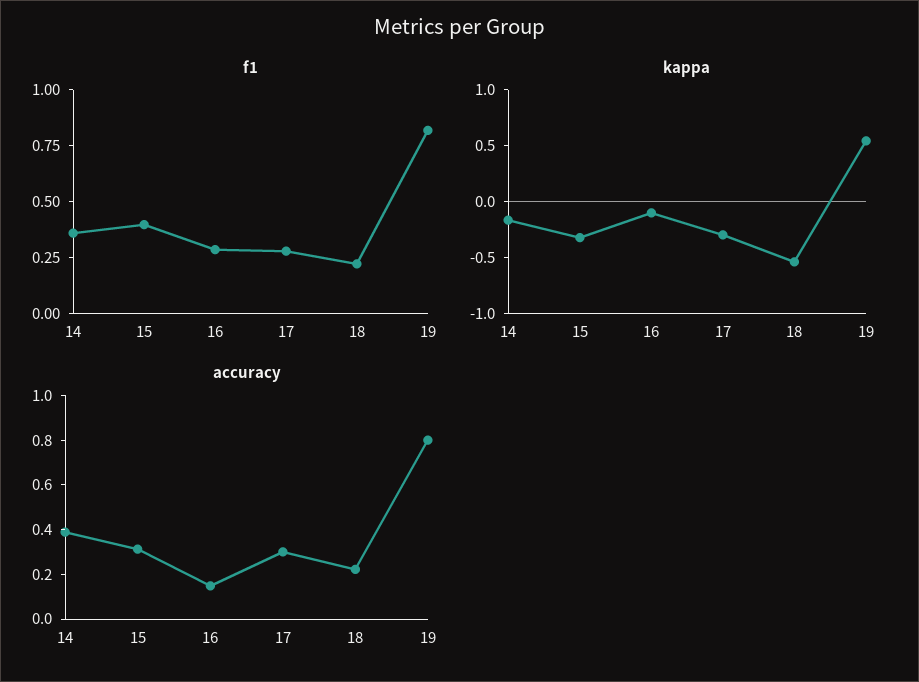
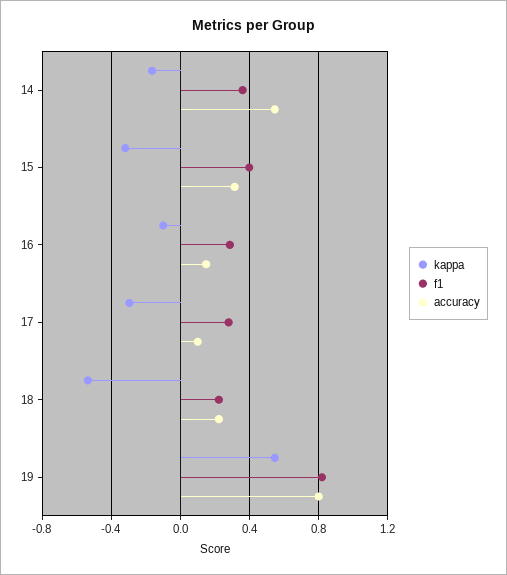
  {
    "f1": {
      "14": 0.35,
      "15": 0.4,
      "16": 0.3,
      "17": 0.3,
      "18": 0.2,
      "19": 0.8
    },
    "kappa": {
      "14": -0.15,
      "15": -0.3,
      "16": -0.1,
      "17": -0.3,
      "18": -0.55,
      "19": 0.55
    },
    "accuracy": {
-     "14": 0.4,
+     "14": 0.55,
      "15": 0.3,
      "16": 0.15,
-     "17": 0.3,
+     "17": 0.1,
      "18": 0.2,
      "19": 0.8
    }
  }

